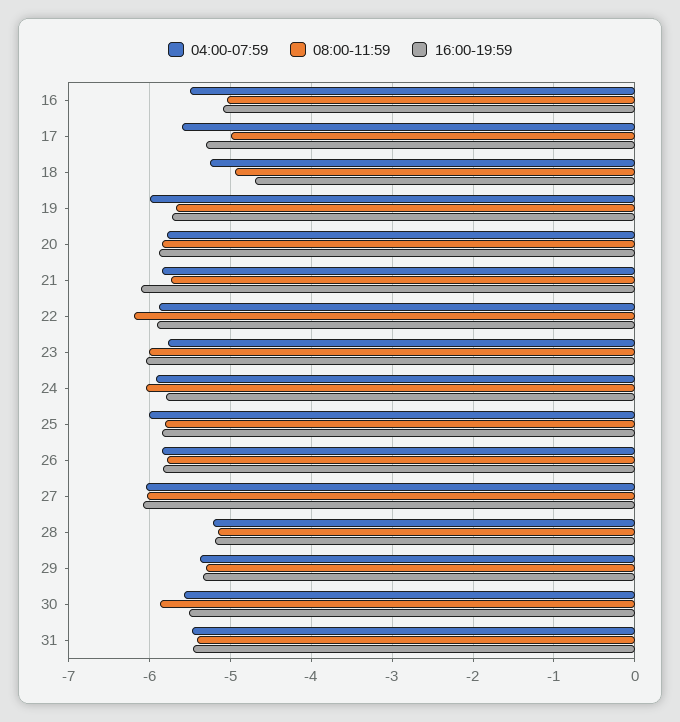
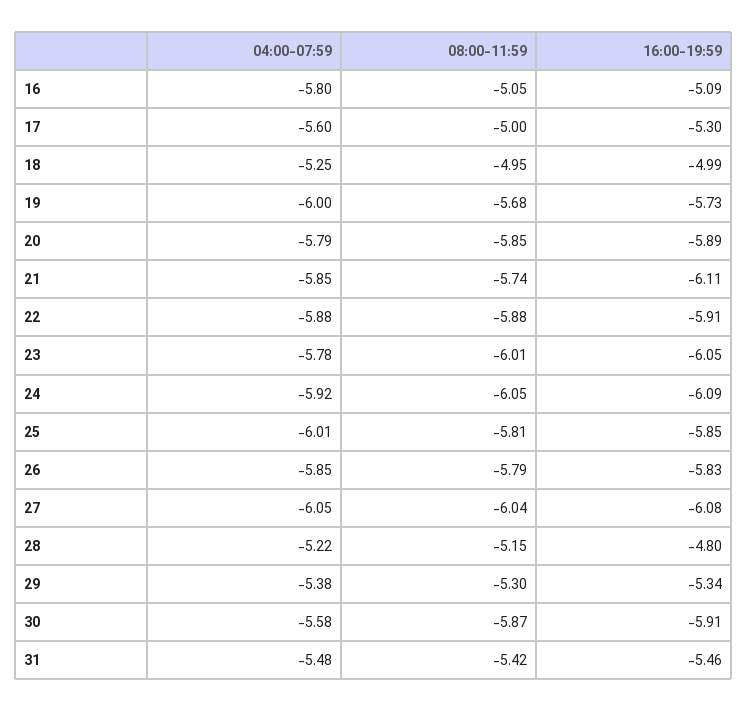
  {
    "04:00-07:59": {
-     "16": -5.5,
+     "16": -5.8,
      "17": -5.6,
      "18": -5.25,
      "19": -6,
      "20": -5.79,
      "21": -5.85,
      "22": -5.88,
      "23": -5.78,
      "24": -5.92,
      "25": -6.01,
      "26": -5.85,
      "27": -6.05,
      "28": -5.22,
      "29": -5.38,
      "30": -5.58,
      "31": -5.48
    },
    "08:00-11:59": {
      "16": -5.05,
      "17": -5,
      "18": -4.95,
      "19": -5.68,
      "20": -5.85,
      "21": -5.74,
-     "22": -6.2,
+     "22": -5.88,
      "23": -6.01,
      "24": -6.05,
      "25": -5.81,
      "26": -5.79,
      "27": -6.04,
      "28": -5.15,
      "29": -5.3,
      "30": -5.87,
      "31": -5.42
    },
    "16:00-19:59": {
      "16": -5.09,
      "17": -5.3,
-     "18": -4.7,
+     "18": -4.99,
      "19": -5.73,
      "20": -5.89,
      "21": -6.11,
      "22": -5.91,
      "23": -6.05,
-     "24": -5.8,
+     "24": -6.09,
      "25": -5.85,
      "26": -5.83,
      "27": -6.08,
-     "28": -5.2,
+     "28": -4.8,
      "29": -5.34,
-     "30": -5.5,
+     "30": -5.91,
      "31": -5.46
    }
  }

